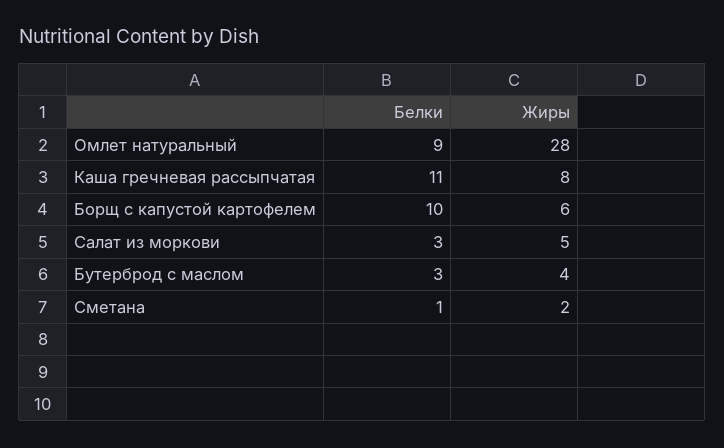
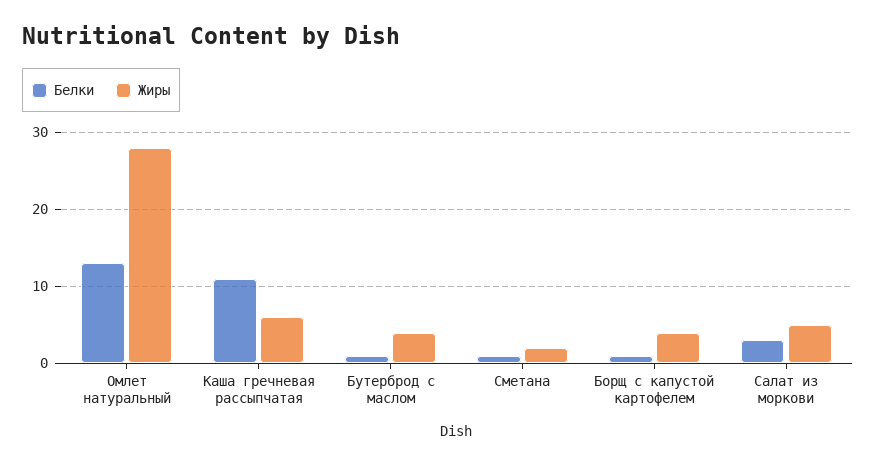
  {
    "Белки": {
-     "Омлет натуральный": 9,
+     "Омлет натуральный": 13,
      "Каша гречневая рассыпчатая": 11,
-     "Борщ с капустой картофелем": 10,
+     "Борщ с капустой картофелем": 1,
      "Салат из моркови": 3,
-     "Бутерброд с маслом": 3,
+     "Бутерброд с маслом": 1,
      "Сметана": 1
    },
    "Жиры": {
      "Омлет натуральный": 28,
-     "Каша гречневая рассыпчатая": 8,
+     "Каша гречневая рассыпчатая": 6,
-     "Борщ с капустой картофелем": 6,
+     "Борщ с капустой картофелем": 4,
      "Салат из моркови": 5,
      "Бутерброд с маслом": 4,
      "Сметана": 2
    }
  }

